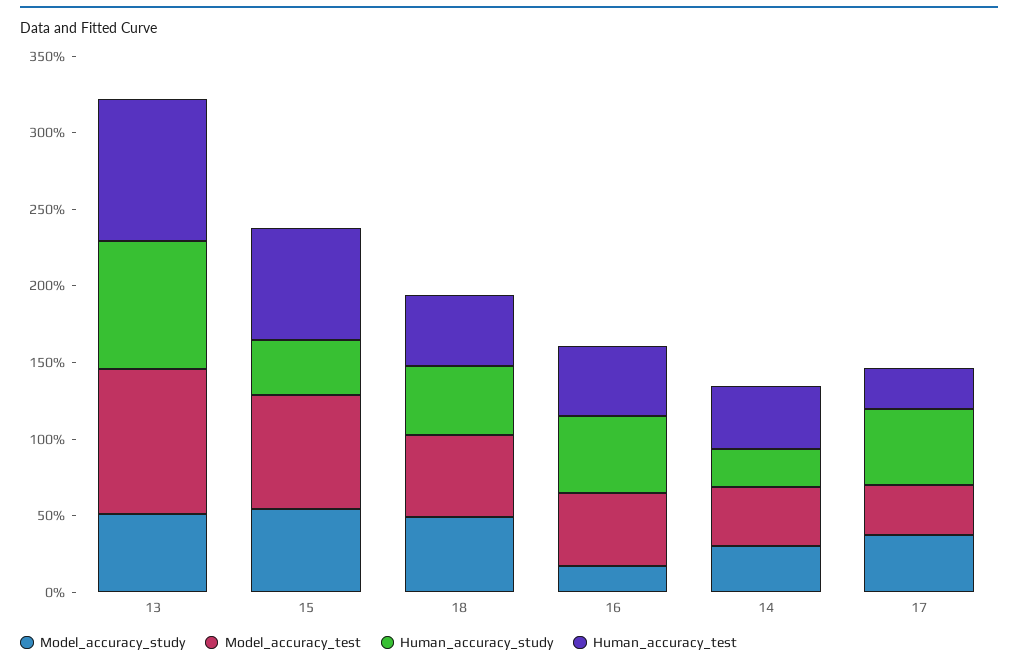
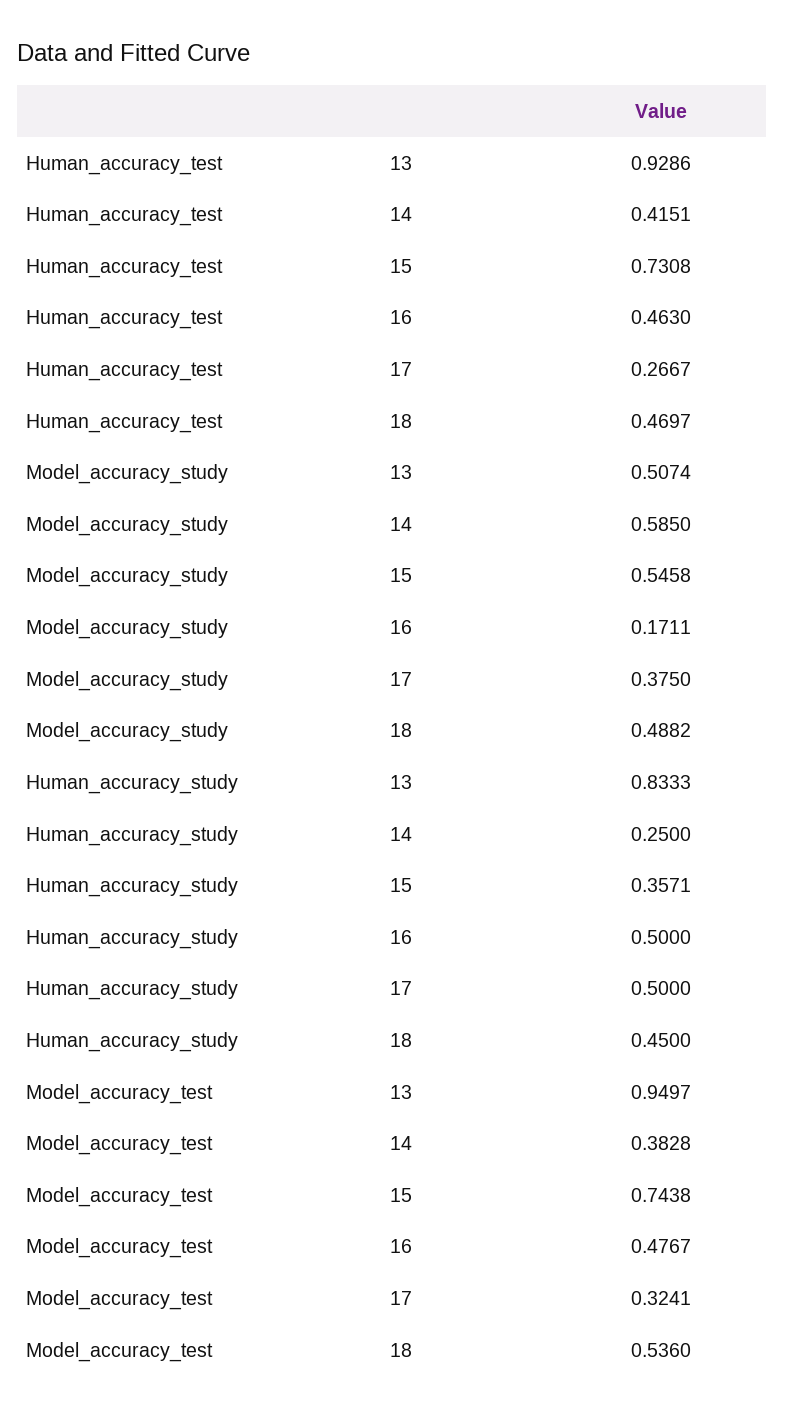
  {
    "Model_accuracy_study": {
      "13": 0.5074,
      "15": 0.5458,
      "18": 0.4882,
      "16": 0.1711,
-     "14": 0.3,
+     "14": 0.585,
      "17": 0.375
    },
    "Model_accuracy_test": {
      "13": 0.9497,
      "15": 0.7438,
      "18": 0.536,
      "16": 0.4767,
      "14": 0.3828,
      "17": 0.3241
    },
    "Human_accuracy_study": {
      "13": 0.8333,
      "15": 0.3571,
      "18": 0.45,
      "16": 0.5,
      "14": 0.25,
      "17": 0.5
    },
    "Human_accuracy_test": {
      "13": 0.9286,
      "15": 0.7308,
      "18": 0.4697,
      "16": 0.463,
      "14": 0.4151,
      "17": 0.2667
    }
  }

